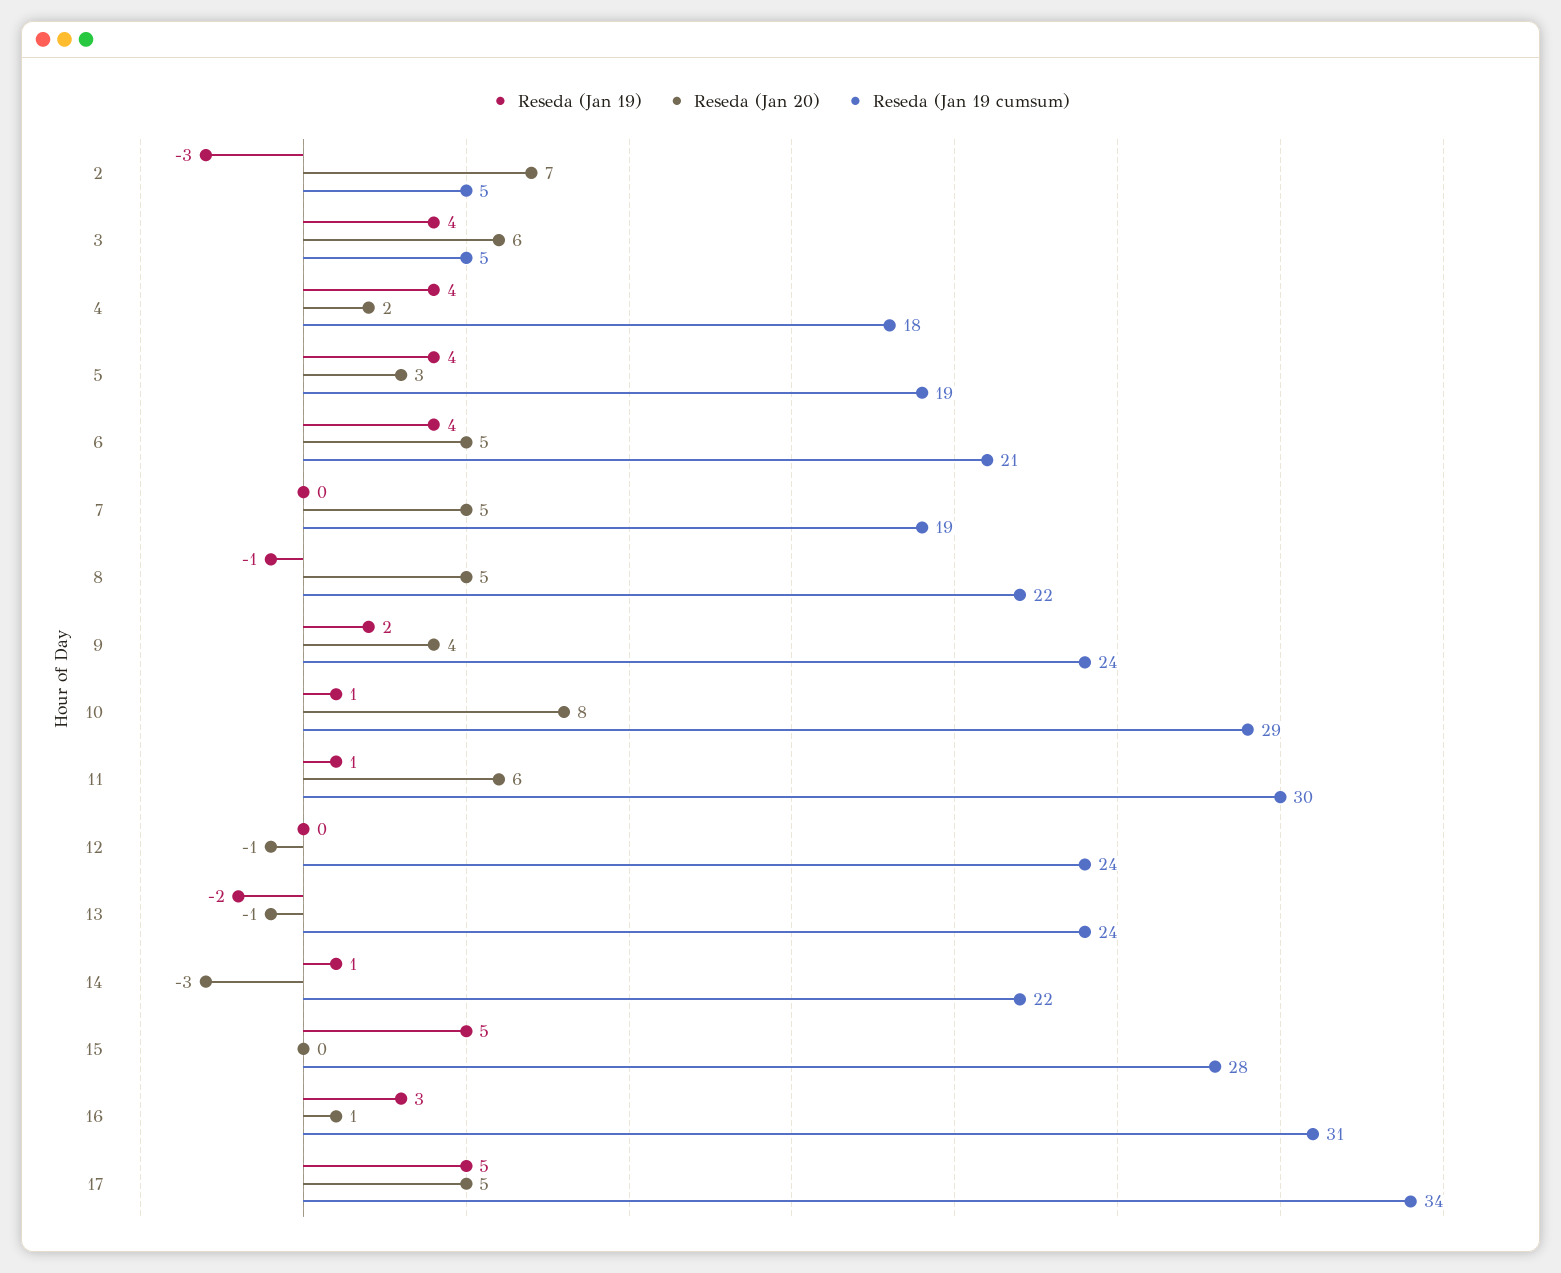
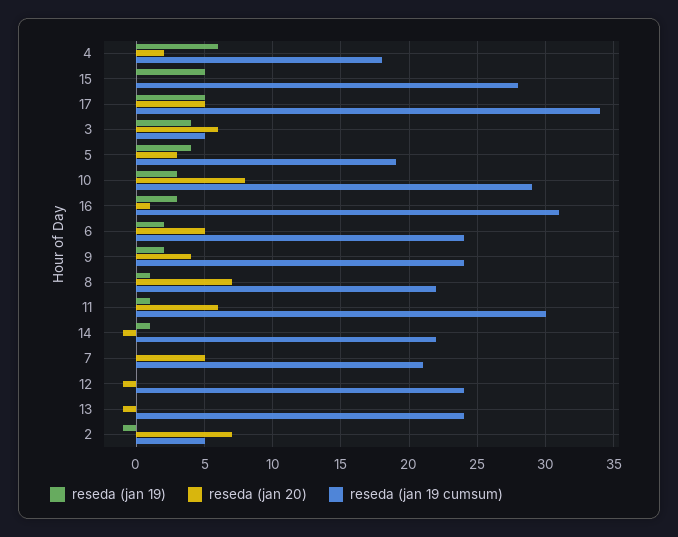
  {
    "Reseda (Jan 19)": {
-     "2": -3,
+     "2": -1,
      "3": 4,
-     "4": 4,
+     "4": 6,
      "5": 4,
-     "6": 4,
+     "6": 2,
      "7": 0,
-     "8": -1,
+     "8": 1,
      "9": 2,
-     "10": 1,
+     "10": 3,
      "11": 1,
      "12": 0,
-     "13": -2,
+     "13": 0,
      "14": 1,
      "15": 5,
      "16": 3,
      "17": 5
    },
    "Reseda (Jan 20)": {
      "2": 7,
      "3": 6,
      "4": 2,
      "5": 3,
      "6": 5,
      "7": 5,
-     "8": 5,
+     "8": 7,
      "9": 4,
      "10": 8,
      "11": 6,
      "12": -1,
      "13": -1,
-     "14": -3,
+     "14": -1,
      "15": 0,
      "16": 1,
      "17": 5
    },
    "Reseda (Jan 19 cumsum)": {
      "2": 5,
      "3": 5,
      "4": 18,
      "5": 19,
-     "6": 21,
+     "6": 24,
-     "7": 19,
+     "7": 21,
      "8": 22,
      "9": 24,
      "10": 29,
      "11": 30,
      "12": 24,
      "13": 24,
      "14": 22,
      "15": 28,
      "16": 31,
      "17": 34
    }
  }

